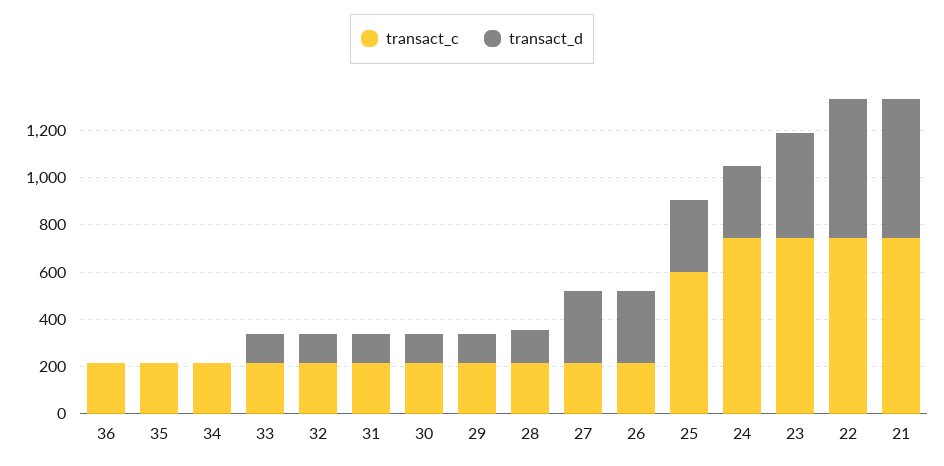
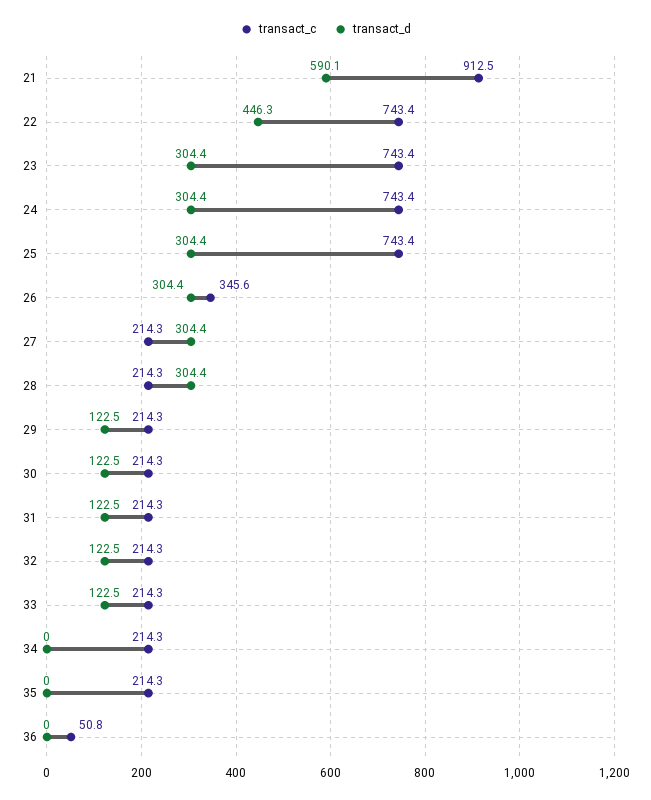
  {
    "transact_c": {
-     "36": 200,
+     "36": 50.8,
      "35": 214.3,
      "34": 214.3,
      "33": 214.3,
      "32": 214.3,
      "31": 214.3,
      "30": 214.3,
      "29": 214.3,
      "28": 214.3,
      "27": 214.3,
-     "26": 200,
+     "26": 345.6,
-     "25": 600,
+     "25": 743.4,
      "24": 743.4,
      "23": 743.4,
      "22": 743.4,
-     "21": 750
+     "21": 912.5
    },
    "transact_d": {
      "36": 0,
      "35": 0,
      "34": 0,
      "33": 122.5,
      "32": 122.5,
      "31": 122.5,
      "30": 122.5,
      "29": 122.5,
-     "28": 150,
+     "28": 304.4,
      "27": 304.4,
      "26": 304.4,
      "25": 304.4,
      "24": 304.4,
-     "23": 450,
+     "23": 304.4,
-     "22": 600,
+     "22": 446.3,
      "21": 590.1
    }
  }

